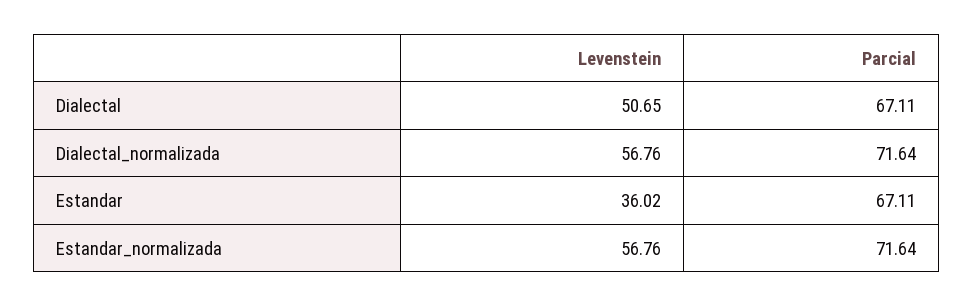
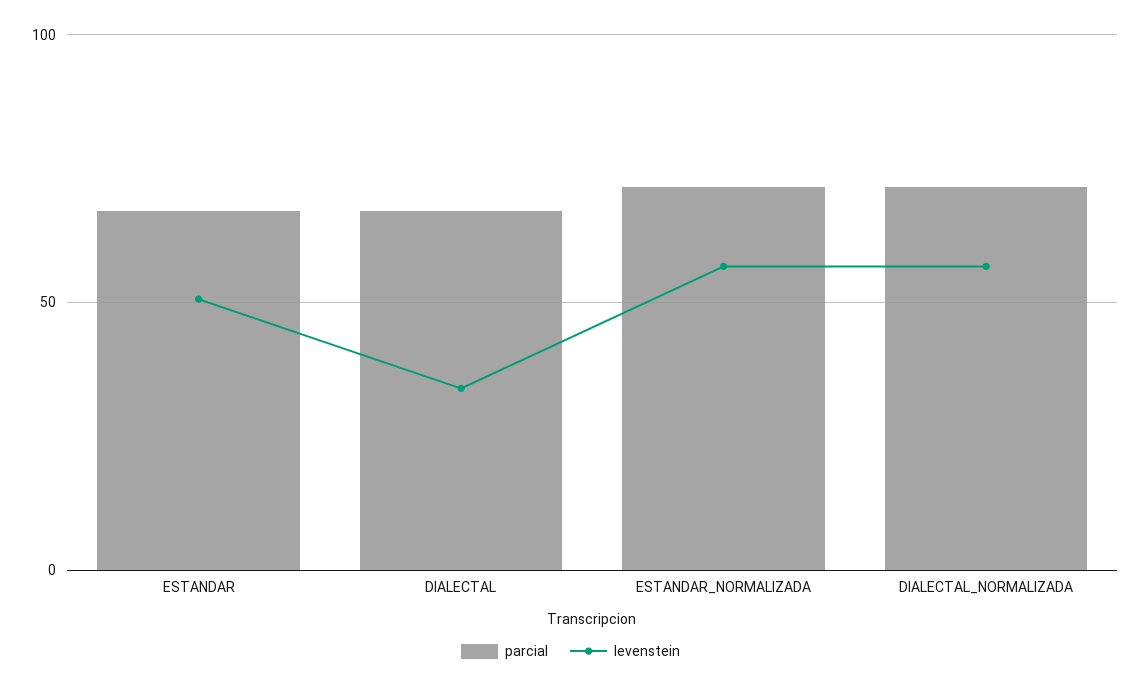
  {
    "Levenstein": {
-     "Dialectal": 50.65,
+     "Dialectal": 35,
      "Dialectal_normalizada": 56.76,
-     "Estandar": 36.02,
+     "Estandar": 50,
      "Estandar_normalizada": 56.76
    },
    "Parcial": {
      "Dialectal": 67.11,
      "Dialectal_normalizada": 71.64,
      "Estandar": 67.11,
      "Estandar_normalizada": 71.64
    }
  }

